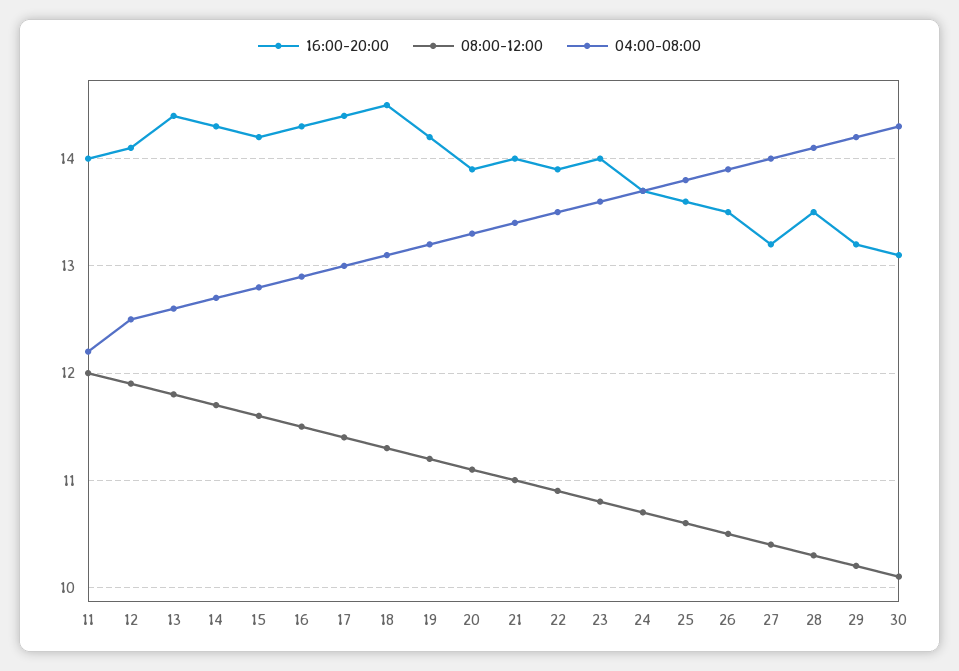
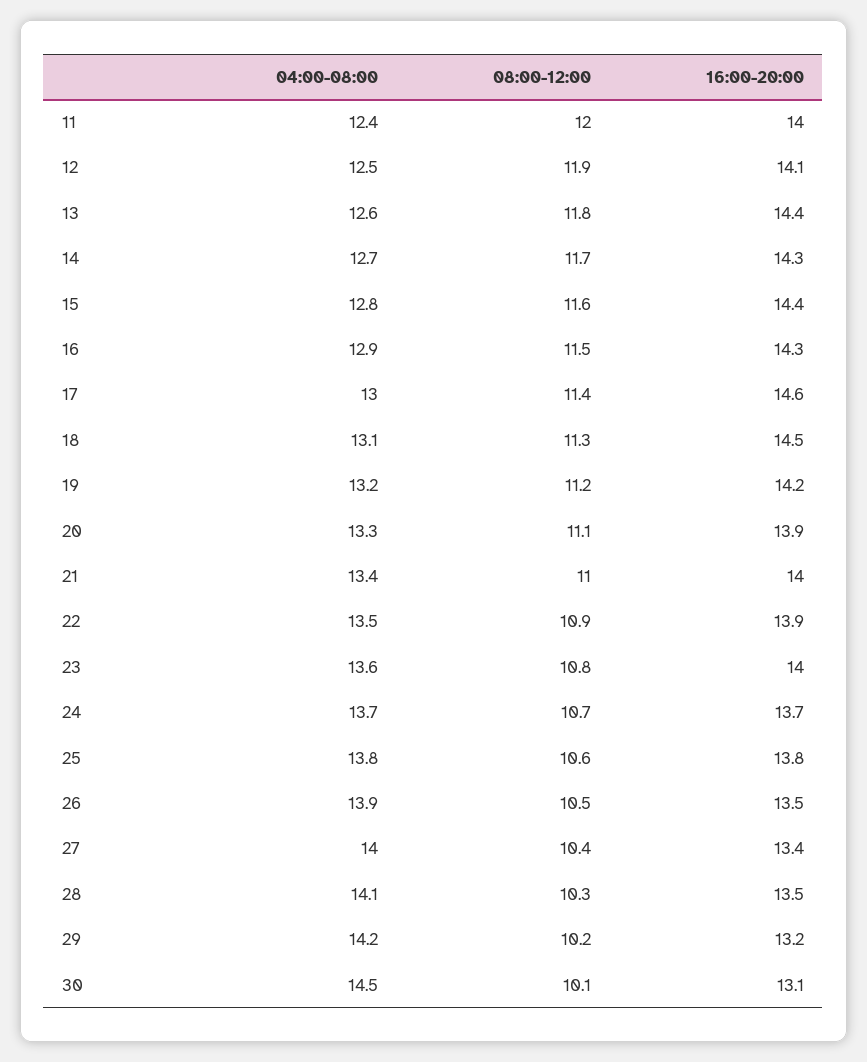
  {
    "16:00-20:00": {
      "11": 14,
      "12": 14.1,
      "13": 14.4,
      "14": 14.3,
-     "15": 14.2,
+     "15": 14.4,
      "16": 14.3,
-     "17": 14.4,
+     "17": 14.6,
      "18": 14.5,
      "19": 14.2,
      "20": 13.9,
      "21": 14,
      "22": 13.9,
      "23": 14,
      "24": 13.7,
-     "25": 13.6,
+     "25": 13.8,
      "26": 13.5,
-     "27": 13.2,
+     "27": 13.4,
      "28": 13.5,
      "29": 13.2,
      "30": 13.1
    },
    "08:00-12:00": {
      "11": 12,
      "12": 11.9,
      "13": 11.8,
      "14": 11.7,
      "15": 11.6,
      "16": 11.5,
      "17": 11.4,
      "18": 11.3,
      "19": 11.2,
      "20": 11.1,
      "21": 11,
      "22": 10.9,
      "23": 10.8,
      "24": 10.7,
      "25": 10.6,
      "26": 10.5,
      "27": 10.4,
      "28": 10.3,
      "29": 10.2,
      "30": 10.1
    },
    "04:00-08:00": {
-     "11": 12.2,
+     "11": 12.4,
      "12": 12.5,
      "13": 12.6,
      "14": 12.7,
      "15": 12.8,
      "16": 12.9,
      "17": 13,
      "18": 13.1,
      "19": 13.2,
      "20": 13.3,
      "21": 13.4,
      "22": 13.5,
      "23": 13.6,
      "24": 13.7,
      "25": 13.8,
      "26": 13.9,
      "27": 14,
      "28": 14.1,
      "29": 14.2,
-     "30": 14.3
+     "30": 14.5
    }
  }

